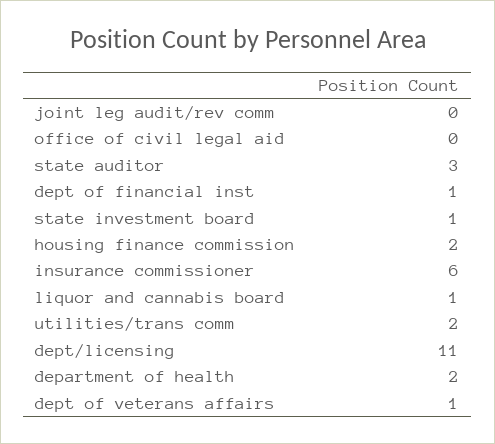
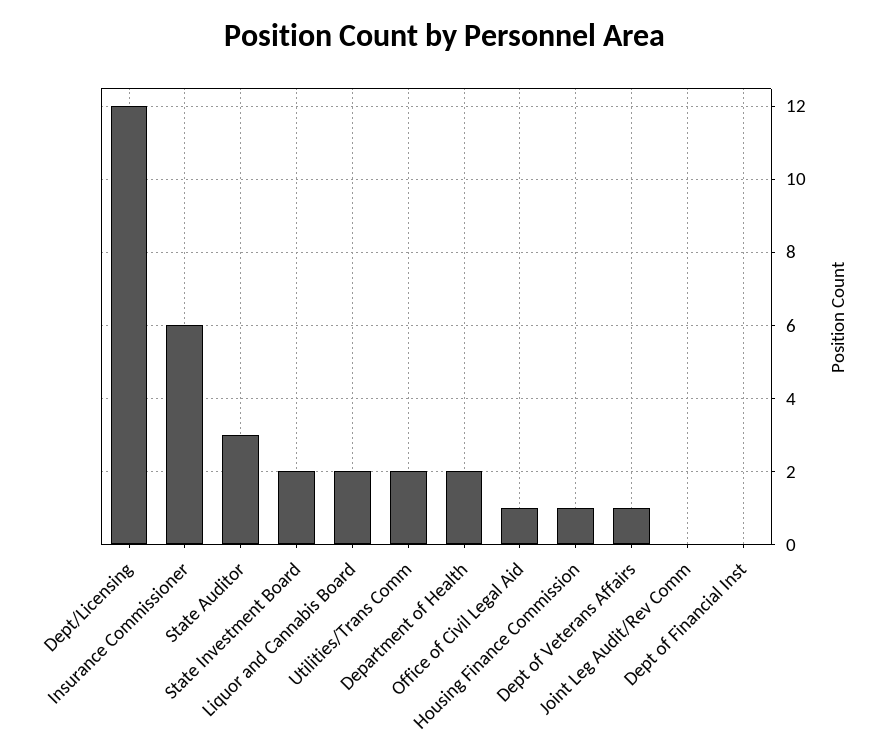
  {
    "joint leg audit/rev comm": 0,
-   "office of civil legal aid": 0,
+   "office of civil legal aid": 1,
    "state auditor": 3,
-   "dept of financial inst": 1,
+   "dept of financial inst": 0,
-   "state investment board": 1,
+   "state investment board": 2,
-   "housing finance commission": 2,
+   "housing finance commission": 1,
    "insurance commissioner": 6,
-   "liquor and cannabis board": 1,
+   "liquor and cannabis board": 2,
    "utilities/trans comm": 2,
-   "dept/licensing": 11,
+   "dept/licensing": 12,
    "department of health": 2,
    "dept of veterans affairs": 1
  }

